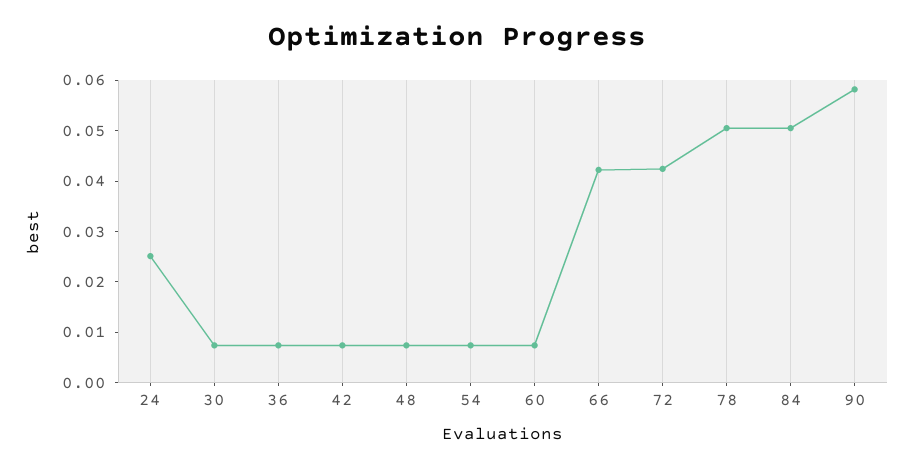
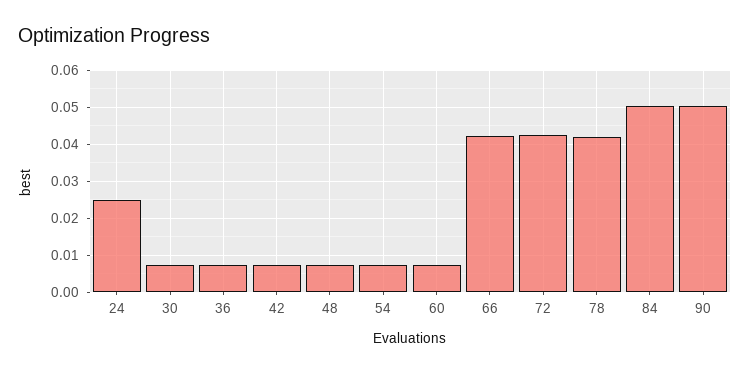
  {
    "24": 0.026,
    "30": 0.008,
    "36": 0.008,
    "42": 0.008,
    "48": 0.008,
    "54": 0.008,
    "60": 0.008,
    "66": 0.042,
    "72": 0.042,
-   "78": 0.05,
+   "78": 0.042,
    "84": 0.05,
-   "90": 0.058
+   "90": 0.05
  }

